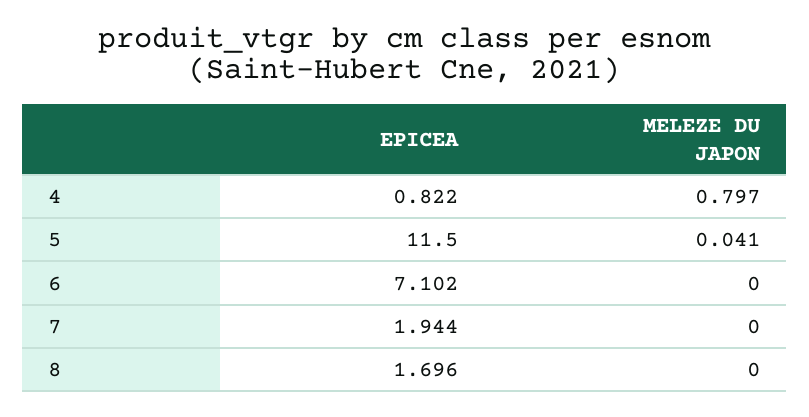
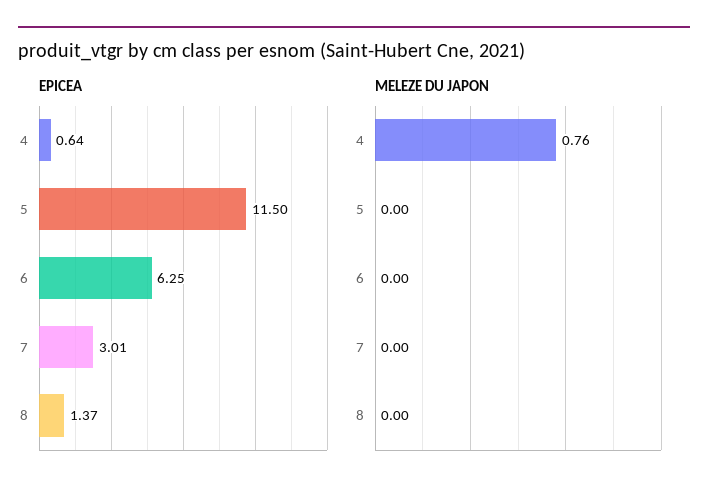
  {
    "EPICEA": {
-     "4": 0.822,
+     "4": 0.64,
      "5": 11.5,
-     "6": 7.102,
+     "6": 6.25,
-     "7": 1.944,
+     "7": 3.01,
-     "8": 1.696
+     "8": 1.37
    },
    "MELEZE DU JAPON": {
-     "4": 0.797,
+     "4": 0.76,
-     "5": 0.041,
+     "5": 0,
      "6": 0,
      "7": 0,
      "8": 0
    }
  }

